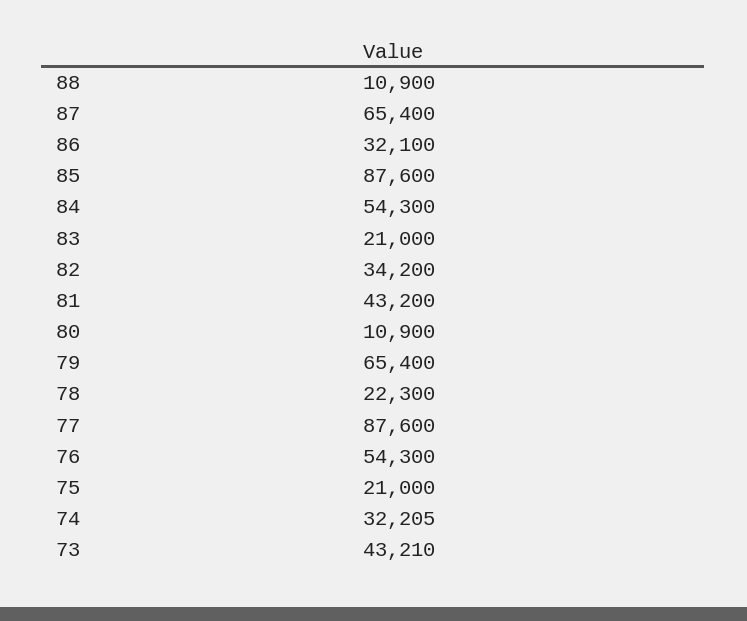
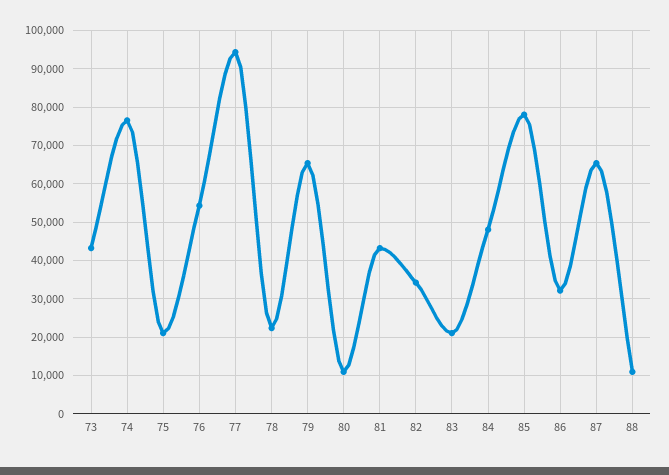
  {
    "88": 10900,
    "87": 65400,
    "86": 32100,
-   "85": 87600,
+   "85": 78000,
-   "84": 54300,
+   "84": 48000,
    "83": 21000,
    "82": 34200,
    "81": 43200,
    "80": 10900,
    "79": 65400,
    "78": 22300,
-   "77": 87600,
+   "77": 94000,
    "76": 54300,
    "75": 21000,
-   "74": 32205,
+   "74": 76000,
    "73": 43210
  }

